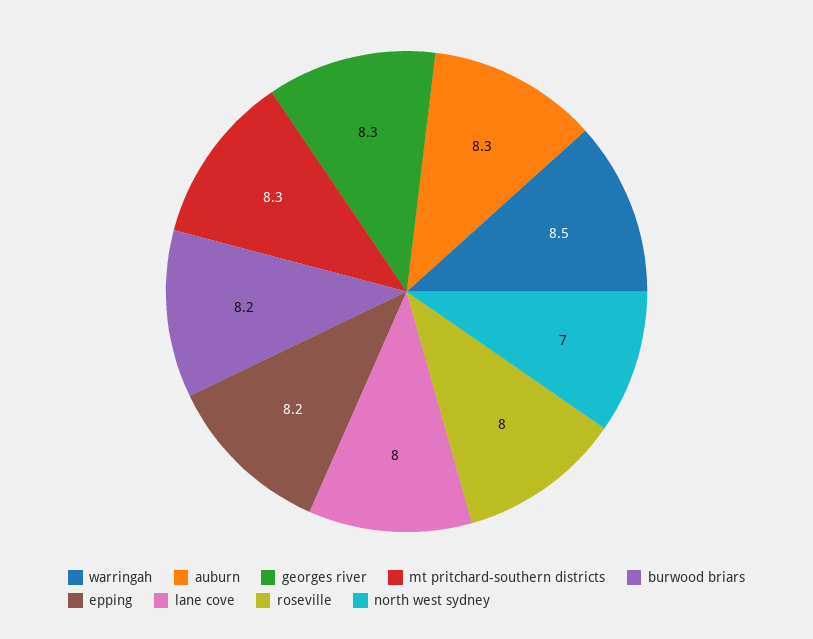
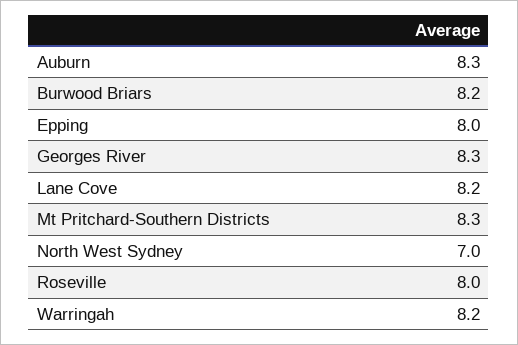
  {
-   "warringah": 8.5,
+   "warringah": 8.2,
    "auburn": 8.3,
    "georges river": 8.3,
    "mt pritchard-southern districts": 8.3,
    "burwood briars": 8.2,
-   "epping": 8.2,
+   "epping": 8,
-   "lane cove": 8,
+   "lane cove": 8.2,
    "roseville": 8,
    "north west sydney": 7
  }

